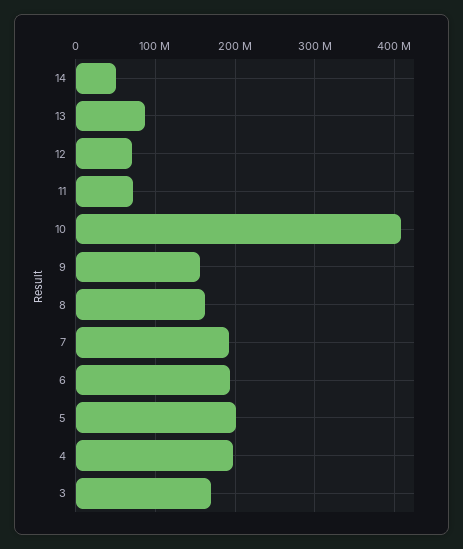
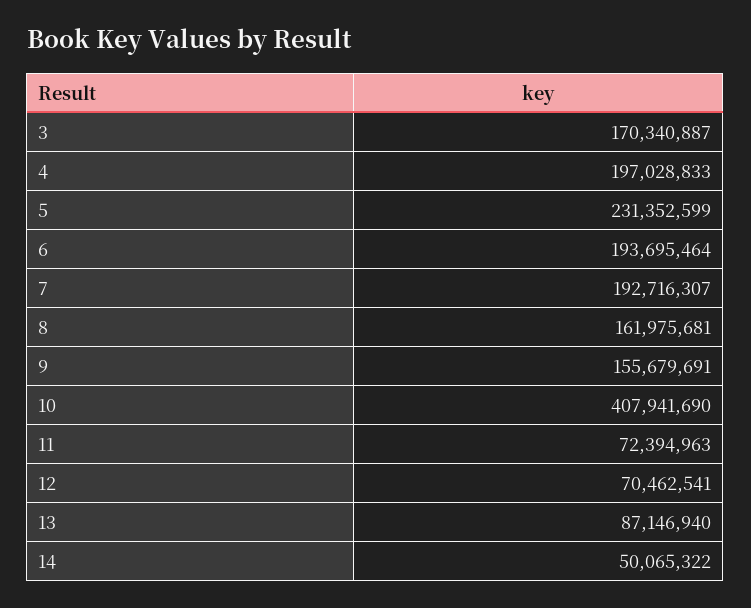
  {
    "14": 50065322,
    "13": 87146940,
    "12": 70462541,
    "11": 72394963,
    "10": 407941690,
    "9": 155679691,
    "8": 161975681,
    "7": 192716307,
    "6": 193695464,
-   "5": 200000000,
+   "5": 231352599,
    "4": 197028833,
    "3": 170340887
  }

